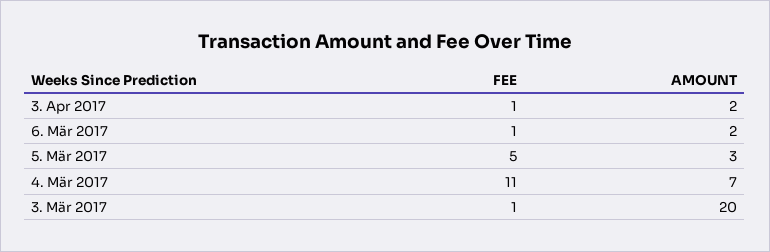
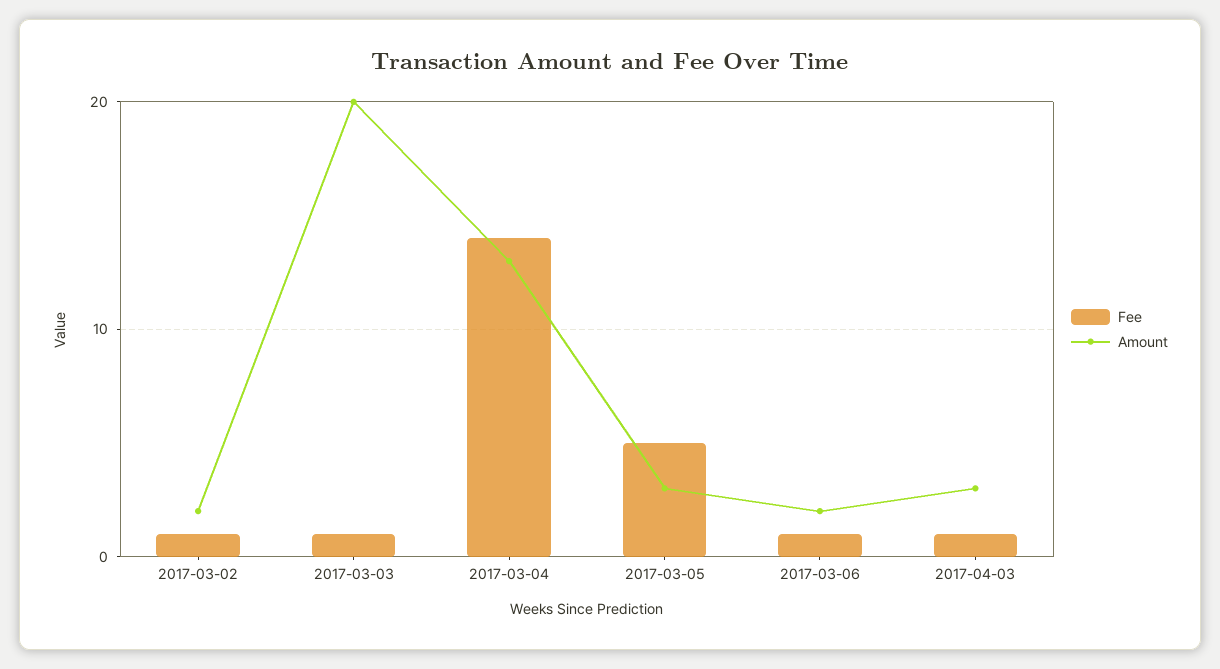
  {
    "FEE": {
      "3. Apr 2017": 1,
      "6. Mär 2017": 1,
      "5. Mär 2017": 5,
-     "4. Mär 2017": 11,
+     "4. Mär 2017": 14,
-     "3. Mär 2017": 1
+     "3. Mär 2017": 1,
+     "2017-03-02": 1
    },
    "AMOUNT": {
-     "3. Apr 2017": 2,
+     "3. Apr 2017": 3,
      "6. Mär 2017": 2,
      "5. Mär 2017": 3,
-     "4. Mär 2017": 7,
+     "4. Mär 2017": 13,
-     "3. Mär 2017": 20
+     "3. Mär 2017": 20,
+     "2017-03-02": 2
    }
  }

